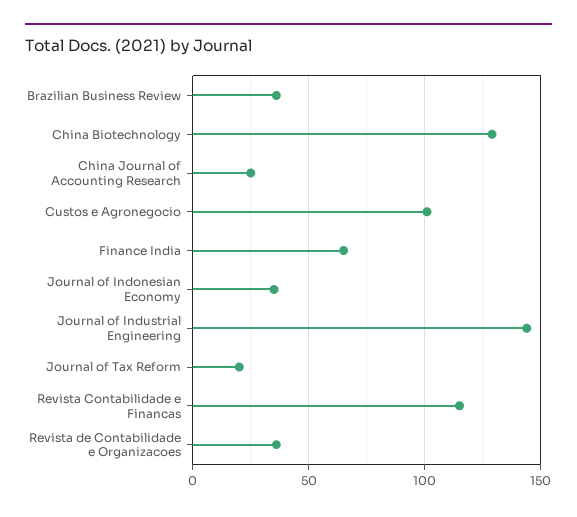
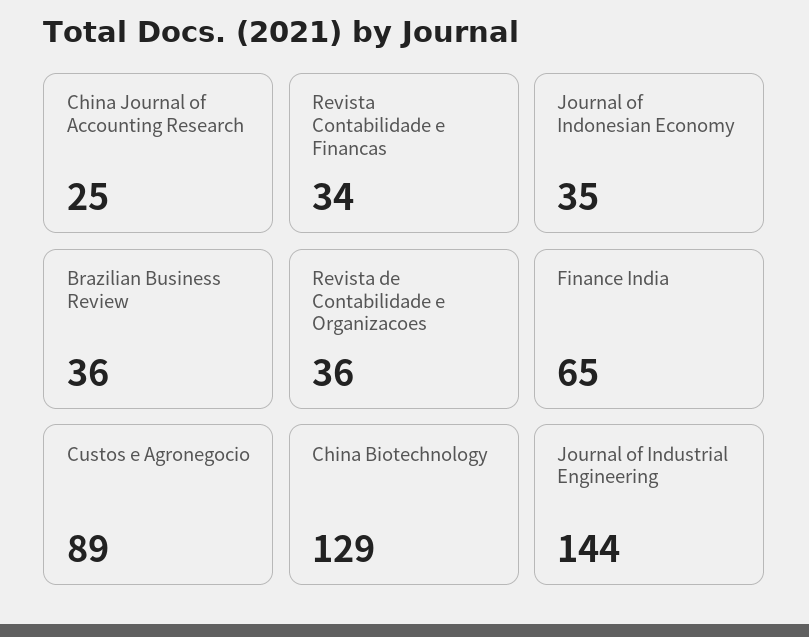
  {
    "Brazilian Business Review": 36,
    "China Biotechnology": 129,
    "China Journal of Accounting Research": 25,
-   "Custos e Agronegocio": 100,
+   "Custos e Agronegocio": 89,
    "Finance India": 65,
    "Journal of Indonesian Economy": 35,
    "Journal of Industrial Engineering": 144,
-   "Journal of Tax Reform": 20,
-   "Revista Contabilidade e Financas": 115,
+   "Revista Contabilidade e Financas": 34,
    "Revista de Contabilidade e Organizacoes": 36
  }

